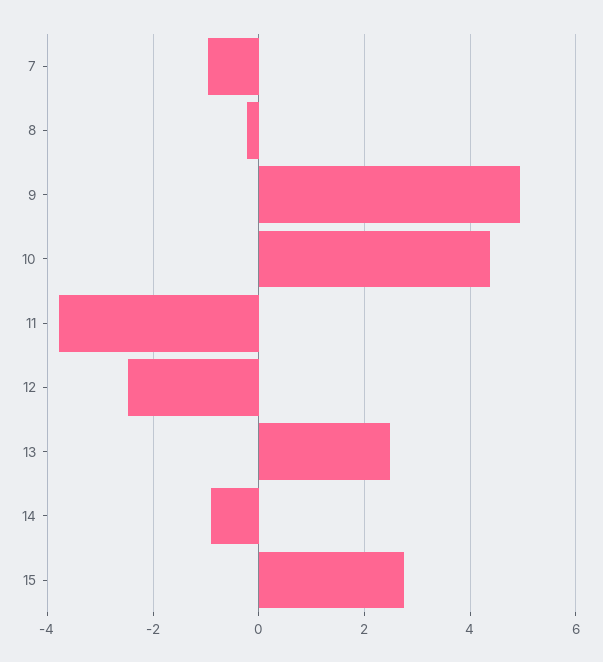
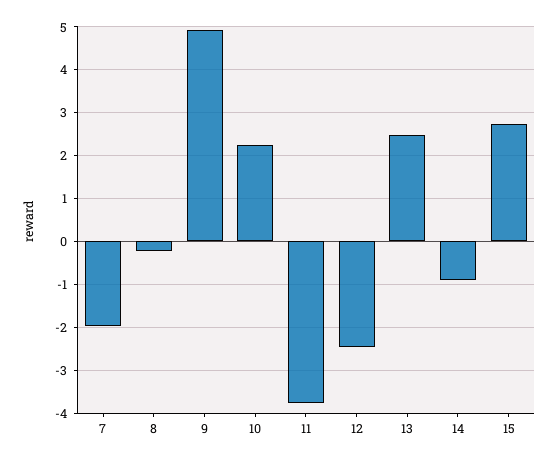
  {
-   "7": -1,
+   "7": -2,
    "8": -0.2,
    "9": 5,
-   "10": 4.4,
+   "10": 2.2,
    "11": -3.8,
    "12": -2.4,
    "13": 2.4,
    "14": -1,
    "15": 2.8
  }

